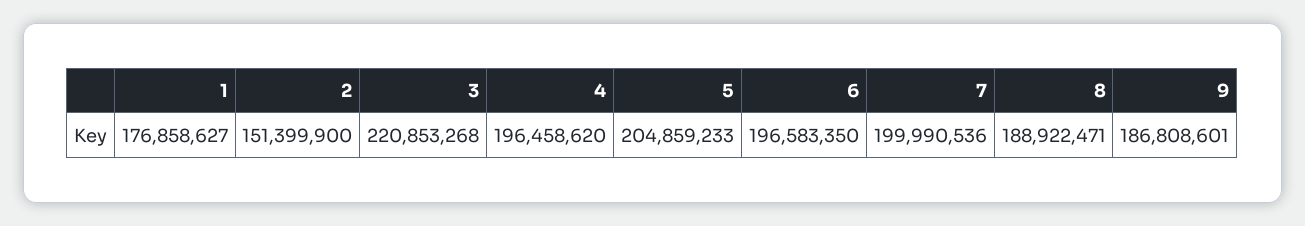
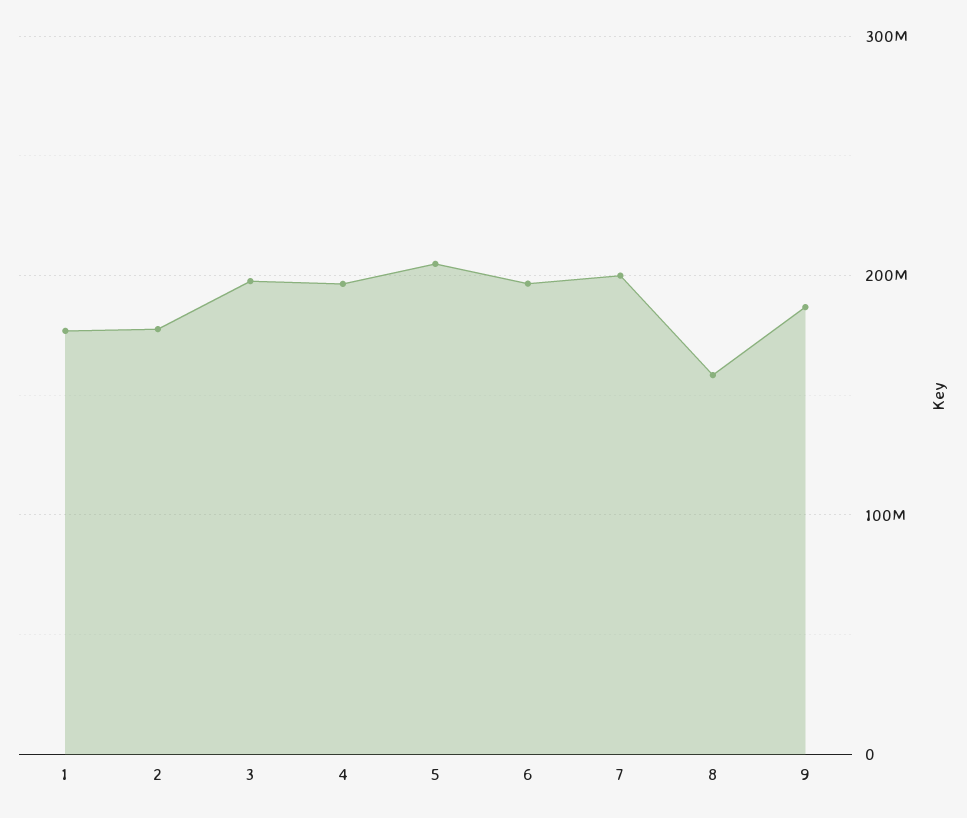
  {
    "1": 176858627,
-   "2": 151399900,
+   "2": 180000000,
-   "3": 220853268,
+   "3": 200000000,
    "4": 196458620,
    "5": 204859233,
    "6": 196583350,
    "7": 199990536,
-   "8": 188922471,
+   "8": 160000000,
    "9": 186808601
  }

